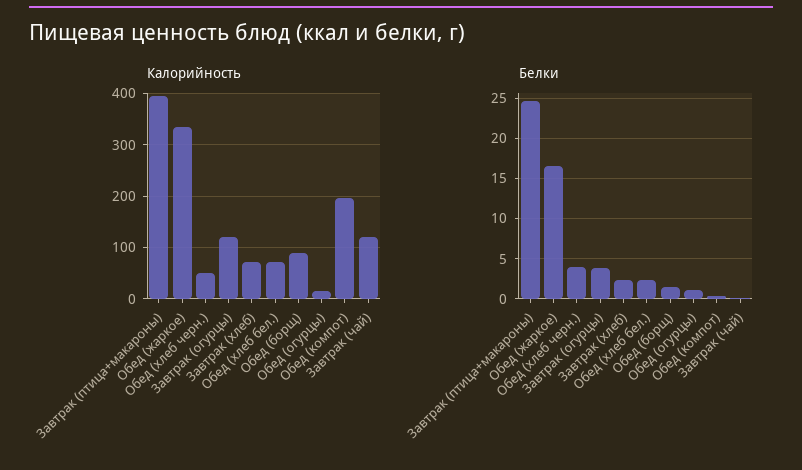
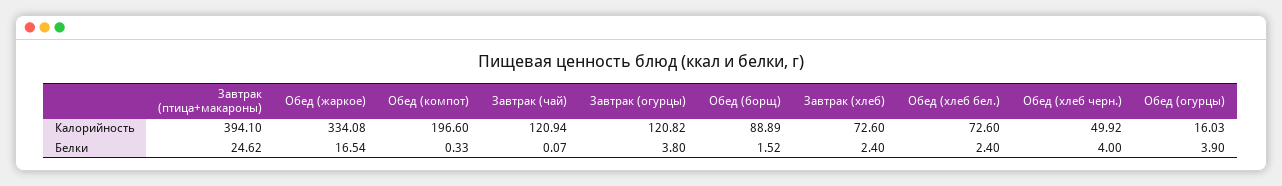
  {
    "Калорийность": {
      "Завтрак (птица+макароны)": 394.1,
      "Обед (жаркое)": 334.08,
      "Обед (хлеб черн.)": 49.92,
      "Завтрак (огурцы)": 120.82,
      "Завтрак (хлеб)": 72.6,
      "Обед (хлеб бел.)": 72.6,
      "Обед (борщ)": 88.89,
      "Обед (огурцы)": 16.03,
      "Обед (компот)": 196.6,
      "Завтрак (чай)": 120.94
    },
    "Белки": {
      "Завтрак (птица+макароны)": 24.62,
      "Обед (жаркое)": 16.54,
      "Обед (хлеб черн.)": 4,
      "Завтрак (огурцы)": 3.8,
      "Завтрак (хлеб)": 2.4,
      "Обед (хлеб бел.)": 2.4,
      "Обед (борщ)": 1.52,
-     "Обед (огурцы)": 1,
+     "Обед (огурцы)": 3.9,
      "Обед (компот)": 0.33,
      "Завтрак (чай)": 0.07
    }
  }

